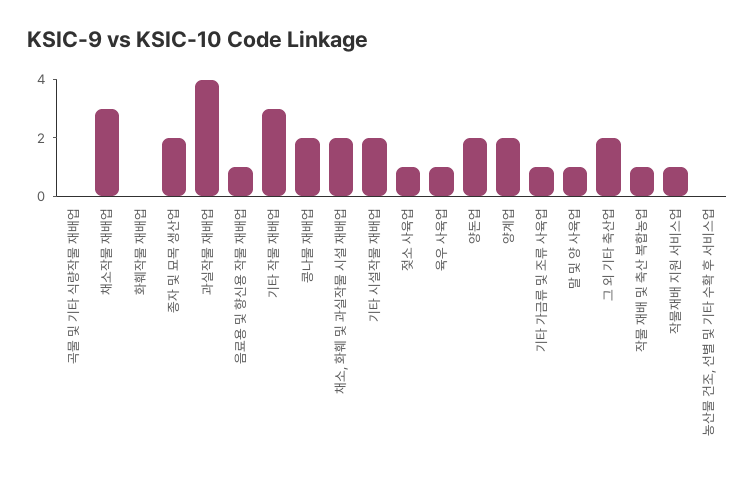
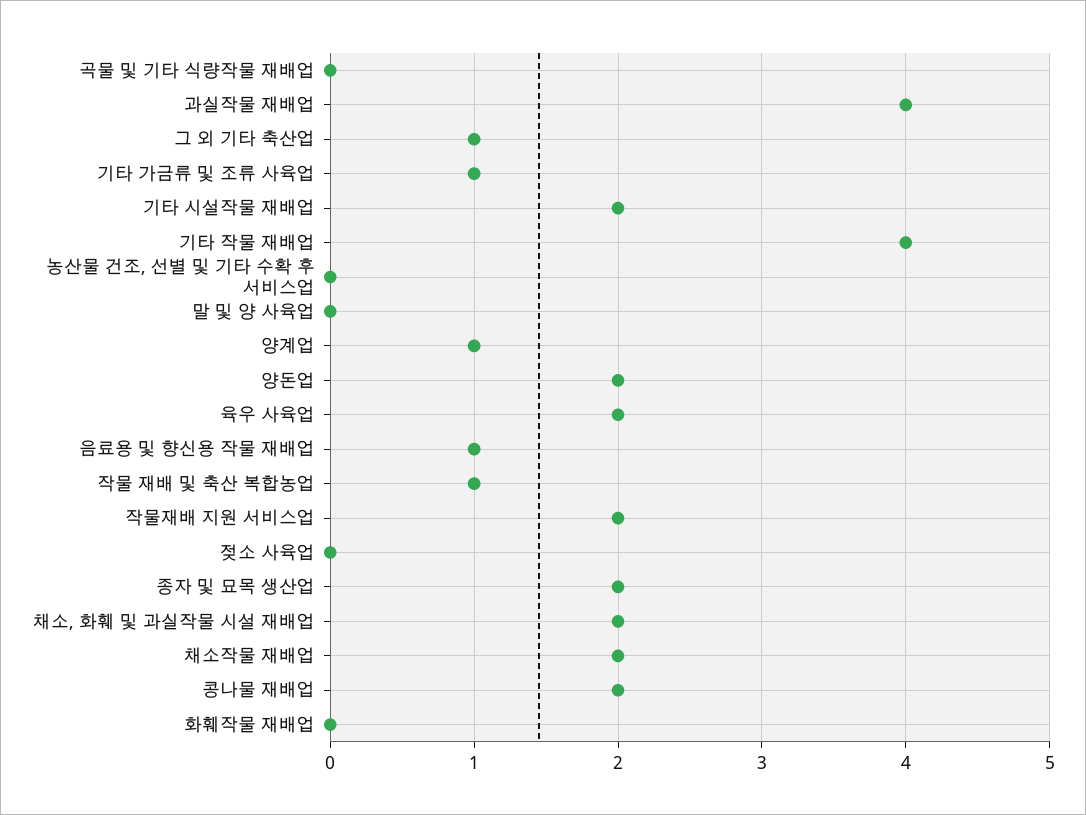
  {
    "곡물 및 기타 식량작물 재배업": 0,
-   "채소작물 재배업": 3,
+   "채소작물 재배업": 2,
    "화훼작물 재배업": 0,
    "종자 및 묘목 생산업": 2,
    "과실작물 재배업": 4,
    "음료용 및 향신용 작물 재배업": 1,
-   "기타 작물 재배업": 3,
+   "기타 작물 재배업": 4,
    "콩나물 재배업": 2,
    "채소, 화훼 및 과실작물 시설 재배업": 2,
    "기타 시설작물 재배업": 2,
-   "젖소 사육업": 1,
+   "젖소 사육업": 0,
-   "육우 사육업": 1,
+   "육우 사육업": 2,
    "양돈업": 2,
-   "양계업": 2,
+   "양계업": 1,
    "기타 가금류 및 조류 사육업": 1,
-   "말 및 양 사육업": 1,
+   "말 및 양 사육업": 0,
-   "그 외 기타 축산업": 2,
+   "그 외 기타 축산업": 1,
    "작물 재배 및 축산 복합농업": 1,
-   "작물재배 지원 서비스업": 1,
+   "작물재배 지원 서비스업": 2,
    "농산물 건조, 선별 및 기타 수확 후 서비스업": 0
  }

